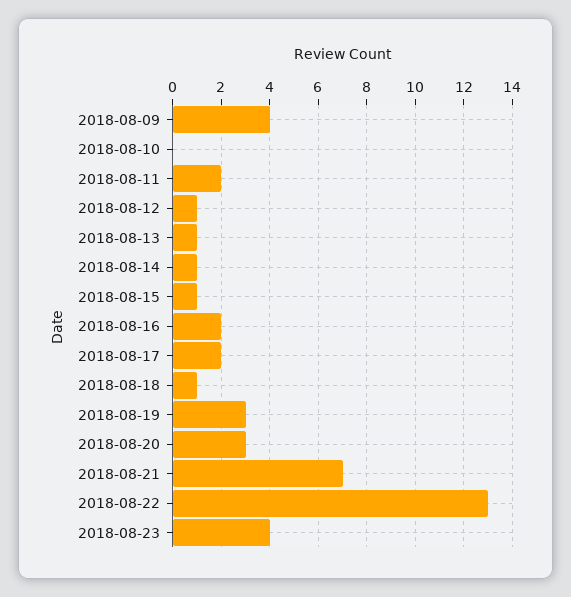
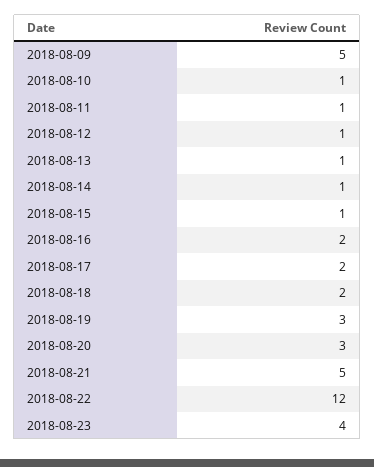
  {
-   "2018-08-09": 4,
+   "2018-08-09": 5,
-   "2018-08-10": 0,
+   "2018-08-10": 1,
-   "2018-08-11": 2,
+   "2018-08-11": 1,
    "2018-08-12": 1,
    "2018-08-13": 1,
    "2018-08-14": 1,
    "2018-08-15": 1,
    "2018-08-16": 2,
    "2018-08-17": 2,
-   "2018-08-18": 1,
+   "2018-08-18": 2,
    "2018-08-19": 3,
    "2018-08-20": 3,
-   "2018-08-21": 7,
+   "2018-08-21": 5,
-   "2018-08-22": 13,
+   "2018-08-22": 12,
    "2018-08-23": 4
  }

